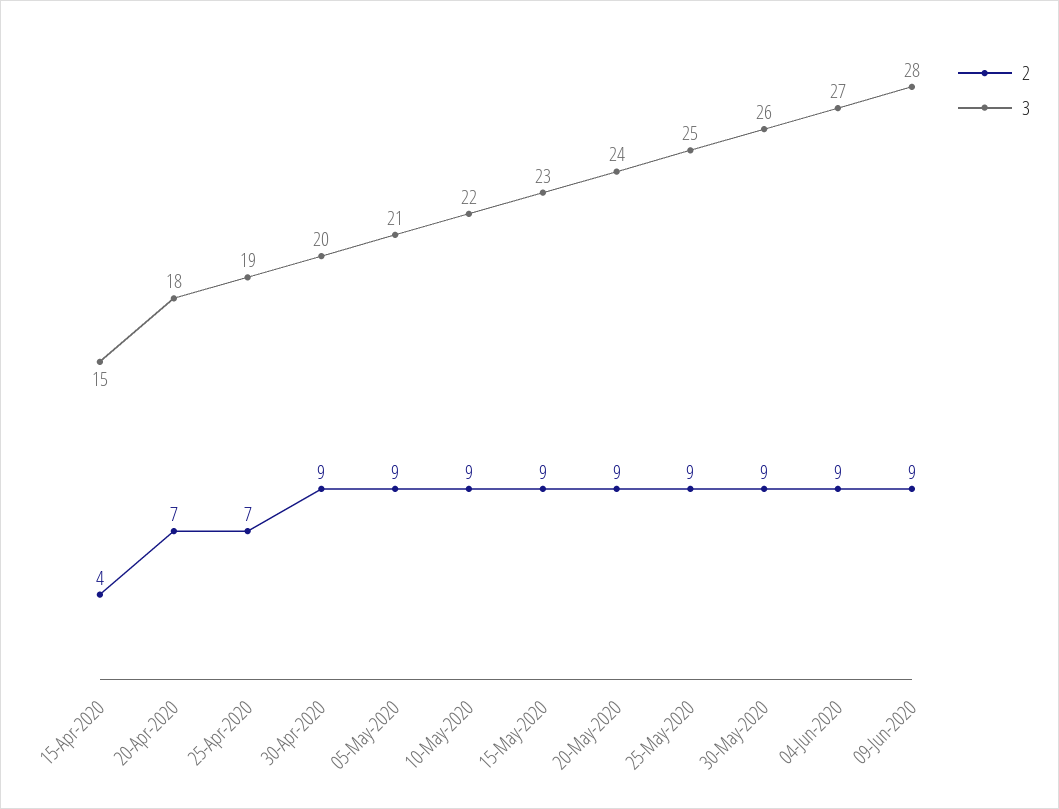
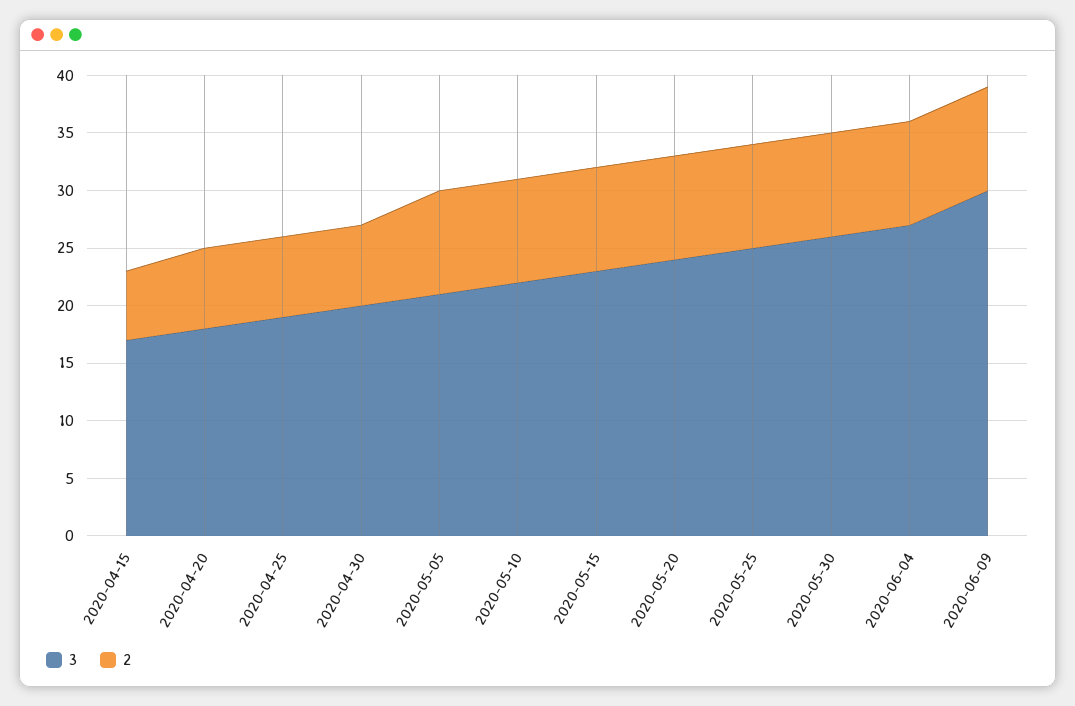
  {
    "2": {
-     "15-Apr-2020": 4,
+     "15-Apr-2020": 6,
      "20-Apr-2020": 7,
      "25-Apr-2020": 7,
-     "30-Apr-2020": 9,
+     "30-Apr-2020": 7,
      "05-May-2020": 9,
      "10-May-2020": 9,
      "15-May-2020": 9,
      "20-May-2020": 9,
      "25-May-2020": 9,
      "30-May-2020": 9,
      "04-Jun-2020": 9,
      "09-Jun-2020": 9
    },
    "3": {
-     "15-Apr-2020": 15,
+     "15-Apr-2020": 17,
      "20-Apr-2020": 18,
      "25-Apr-2020": 19,
      "30-Apr-2020": 20,
      "05-May-2020": 21,
      "10-May-2020": 22,
      "15-May-2020": 23,
      "20-May-2020": 24,
      "25-May-2020": 25,
      "30-May-2020": 26,
      "04-Jun-2020": 27,
-     "09-Jun-2020": 28
+     "09-Jun-2020": 30
    }
  }

